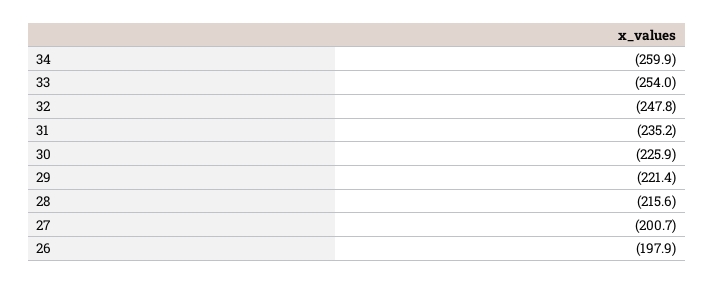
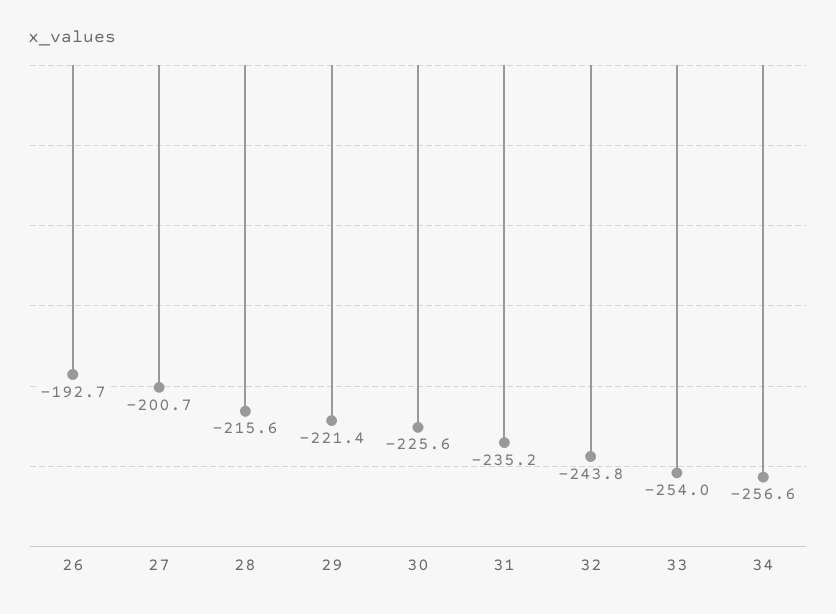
  {
-   "34": -259.9,
+   "34": -256.6,
    "33": -254,
-   "32": -247.8,
+   "32": -243.8,
    "31": -235.2,
-   "30": -225.9,
+   "30": -225.6,
    "29": -221.4,
    "28": -215.6,
    "27": -200.7,
-   "26": -197.9
+   "26": -192.7
  }

